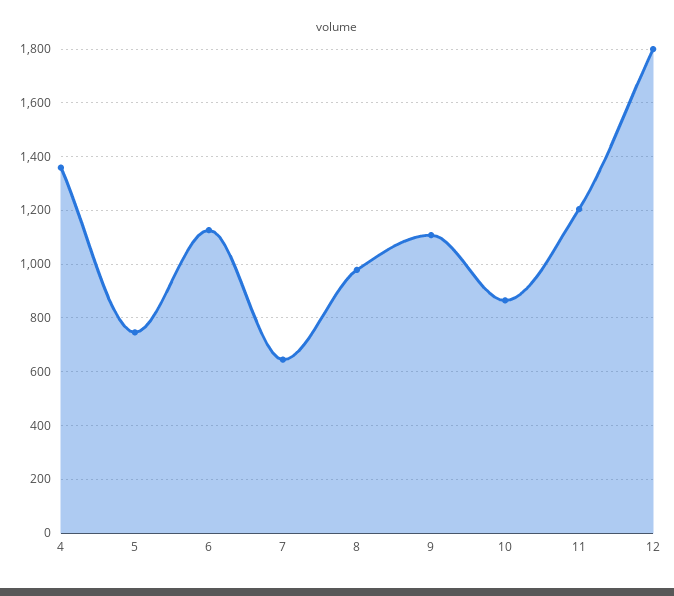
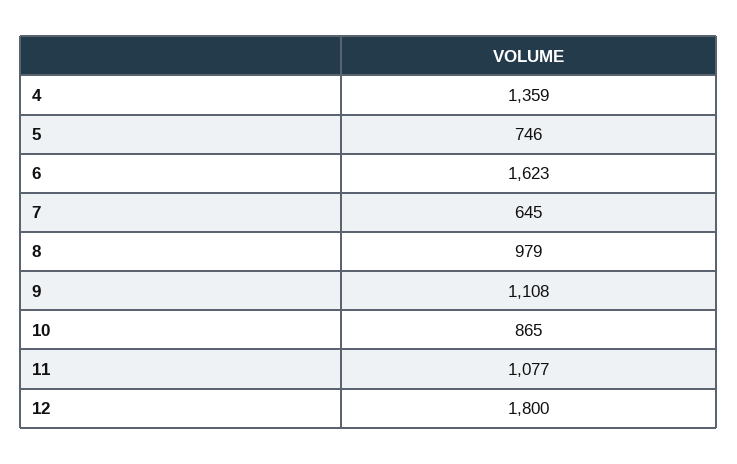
  {
    "4": 1359,
    "5": 746,
-   "6": 1125,
+   "6": 1623,
    "7": 645,
    "8": 979,
    "9": 1108,
    "10": 865,
-   "11": 1200,
+   "11": 1077,
    "12": 1800
  }

